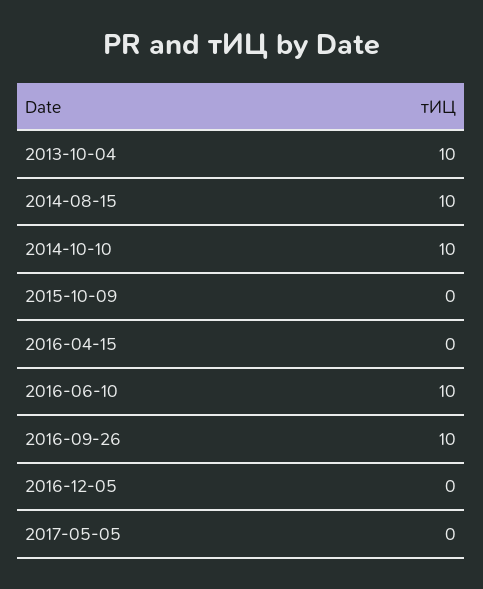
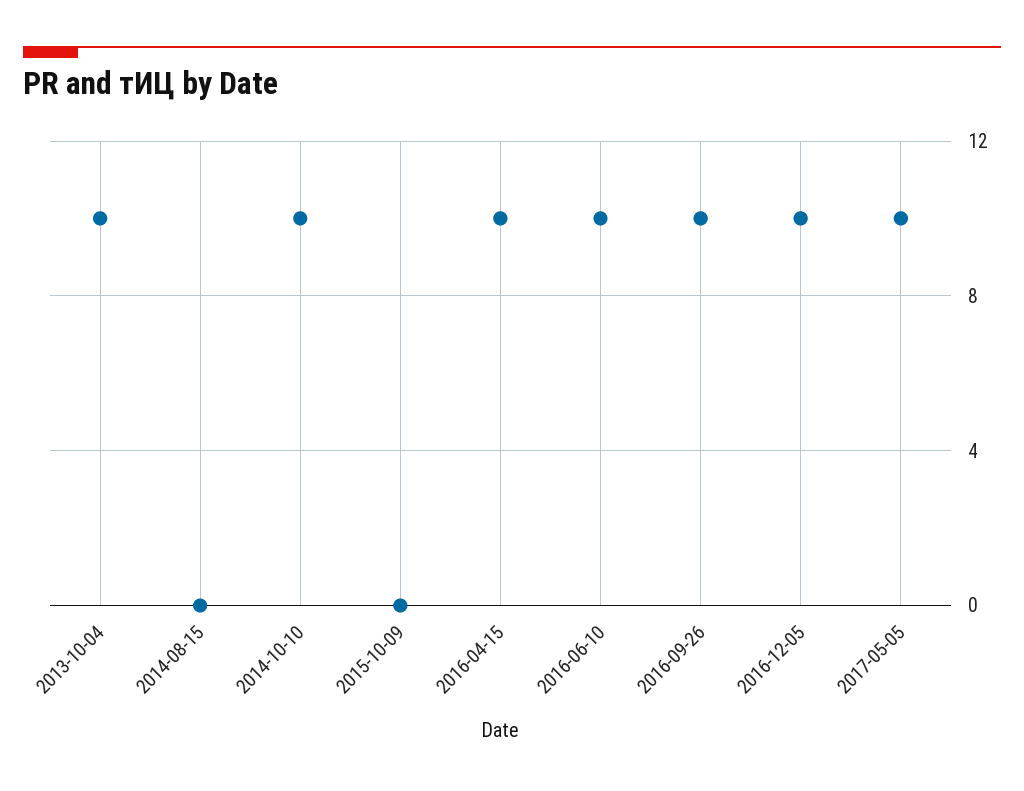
  {
    "2013-10-04": 10,
-   "2014-08-15": 10,
+   "2014-08-15": 0,
    "2014-10-10": 10,
    "2015-10-09": 0,
-   "2016-04-15": 0,
+   "2016-04-15": 10,
    "2016-06-10": 10,
    "2016-09-26": 10,
-   "2016-12-05": 0,
+   "2016-12-05": 10,
-   "2017-05-05": 0
+   "2017-05-05": 10
  }

